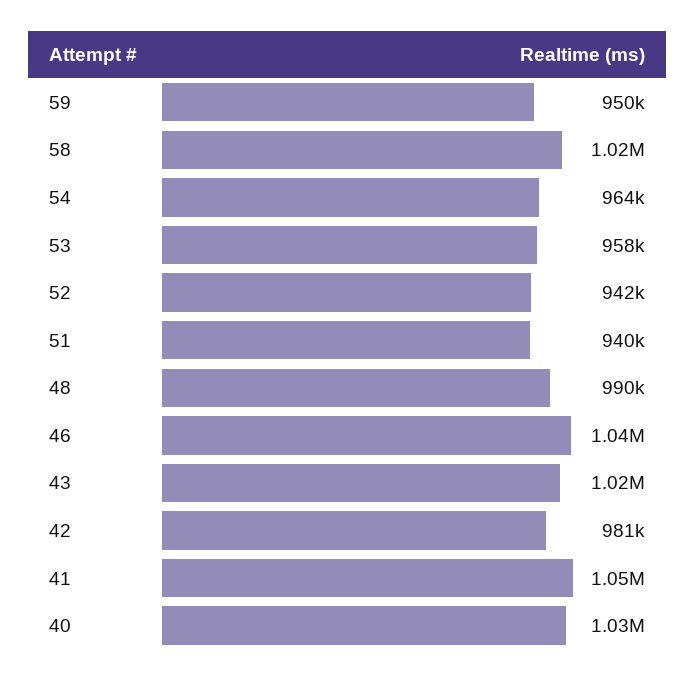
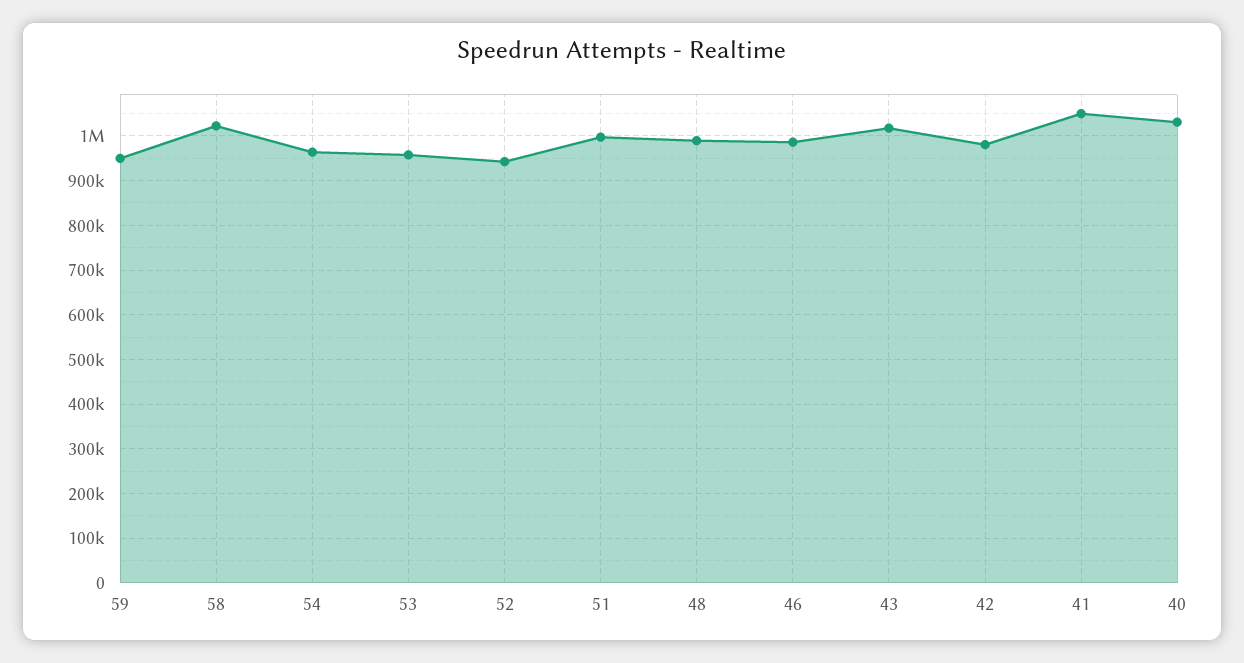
  {
    "59": 950000,
    "58": 1020000,
    "54": 964000,
    "53": 958000,
    "52": 942000,
-   "51": 940000,
+   "51": 1000000,
    "48": 990000,
-   "46": 1040000,
+   "46": 980000,
    "43": 1020000,
    "42": 981000,
    "41": 1050000,
    "40": 1030000
  }

